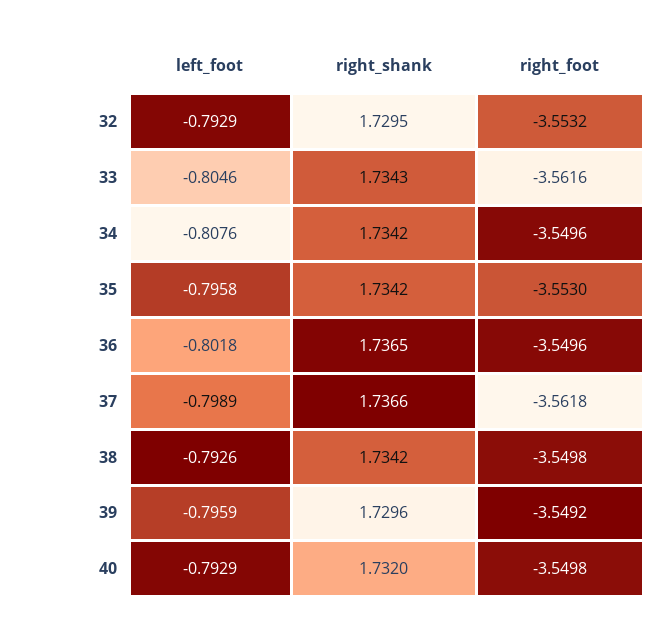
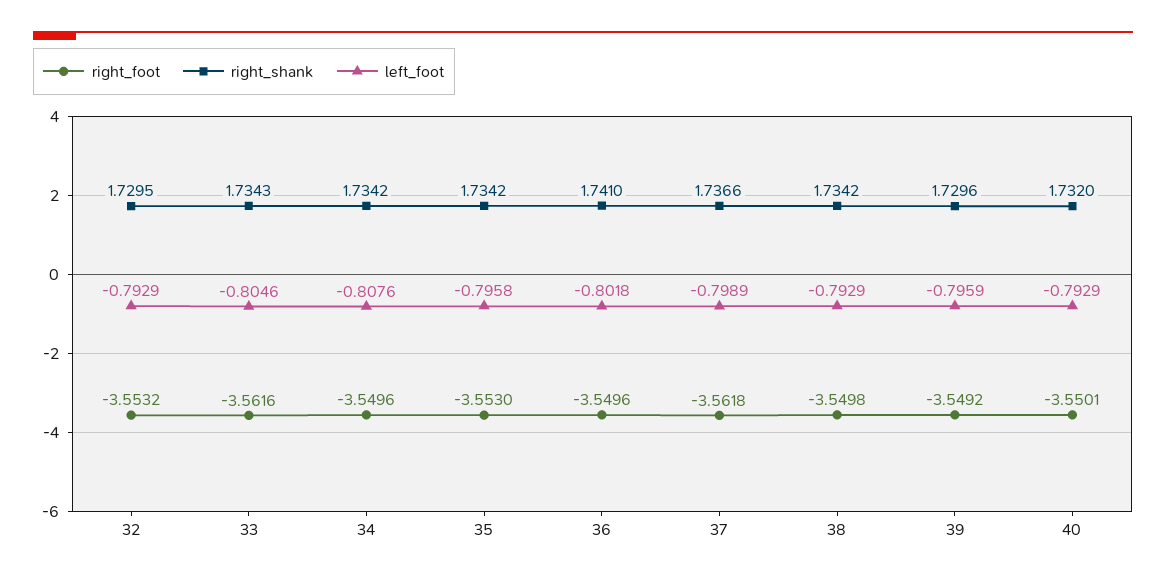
  {
    "left_foot": {
      "32": -0.7929,
      "33": -0.8046,
      "34": -0.8076,
      "35": -0.7958,
      "36": -0.8018,
      "37": -0.7989,
-     "38": -0.7926,
+     "38": -0.7929,
      "39": -0.7959,
      "40": -0.7929
    },
    "right_shank": {
      "32": 1.7295,
      "33": 1.7343,
      "34": 1.7342,
      "35": 1.7342,
-     "36": 1.7365,
+     "36": 1.741,
      "37": 1.7366,
      "38": 1.7342,
      "39": 1.7296,
      "40": 1.732
    },
    "right_foot": {
      "32": -3.5532,
      "33": -3.5616,
      "34": -3.5496,
      "35": -3.553,
      "36": -3.5496,
      "37": -3.5618,
      "38": -3.5498,
      "39": -3.5492,
-     "40": -3.5498
+     "40": -3.5501
    }
  }

